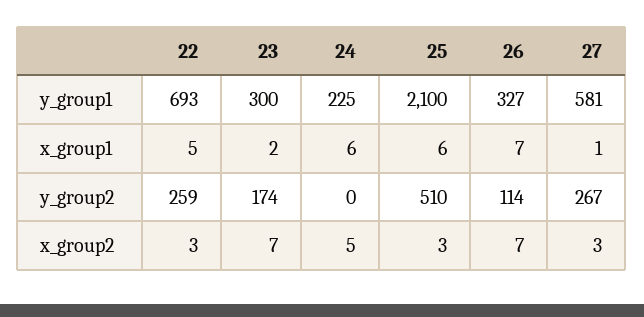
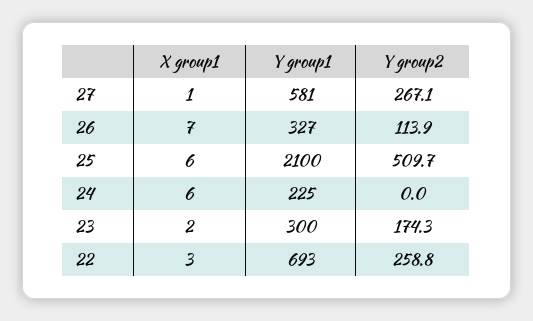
  {
    "22": {
      "y_group1": 693,
-     "x_group1": 5,
+     "x_group1": 3,
-     "y_group2": 258.8,
+     "y_group2": 258.8
-     "x_group2": 3
    },
    "23": {
      "y_group1": 300,
      "x_group1": 2,
-     "y_group2": 174.3,
+     "y_group2": 174.3
-     "x_group2": 7
    },
    "24": {
      "y_group1": 225,
      "x_group1": 6,
-     "y_group2": 0,
+     "y_group2": 0
-     "x_group2": 5
    },
    "25": {
      "y_group1": 2100,
      "x_group1": 6,
-     "y_group2": 509.7,
+     "y_group2": 509.7
-     "x_group2": 3
    },
    "26": {
      "y_group1": 327,
      "x_group1": 7,
-     "y_group2": 113.9,
+     "y_group2": 113.9
-     "x_group2": 7
    },
    "27": {
      "y_group1": 581,
      "x_group1": 1,
-     "y_group2": 267.1,
+     "y_group2": 267.1
-     "x_group2": 3
    }
  }

